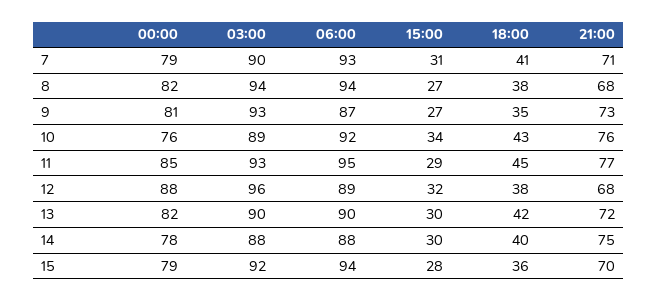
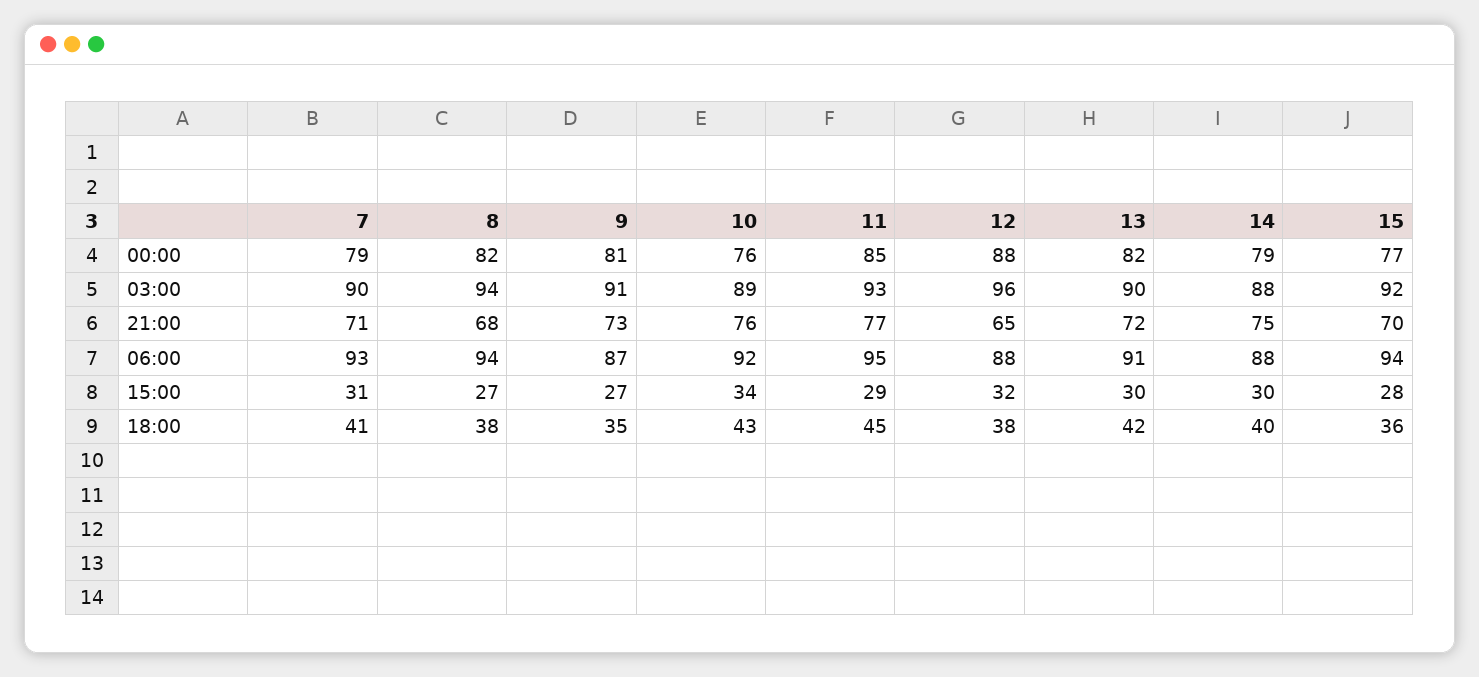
  {
    "00:00": {
      "7": 79,
      "8": 82,
      "9": 81,
      "10": 76,
      "11": 85,
      "12": 88,
      "13": 82,
-     "14": 78,
+     "14": 79,
-     "15": 79
+     "15": 77
    },
    "03:00": {
      "7": 90,
      "8": 94,
-     "9": 93,
+     "9": 91,
      "10": 89,
      "11": 93,
      "12": 96,
      "13": 90,
      "14": 88,
      "15": 92
    },
    "06:00": {
      "7": 93,
      "8": 94,
      "9": 87,
      "10": 92,
      "11": 95,
-     "12": 89,
+     "12": 88,
-     "13": 90,
+     "13": 91,
      "14": 88,
      "15": 94
    },
    "15:00": {
      "7": 31,
      "8": 27,
      "9": 27,
      "10": 34,
      "11": 29,
      "12": 32,
      "13": 30,
      "14": 30,
      "15": 28
    },
    "18:00": {
      "7": 41,
      "8": 38,
      "9": 35,
      "10": 43,
      "11": 45,
      "12": 38,
      "13": 42,
      "14": 40,
      "15": 36
    },
    "21:00": {
      "7": 71,
      "8": 68,
      "9": 73,
      "10": 76,
      "11": 77,
-     "12": 68,
+     "12": 65,
      "13": 72,
      "14": 75,
      "15": 70
    }
  }

